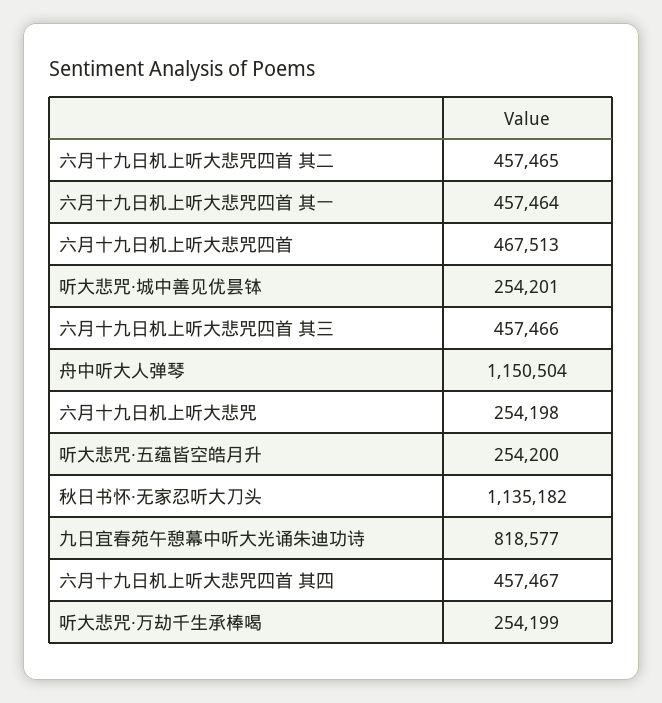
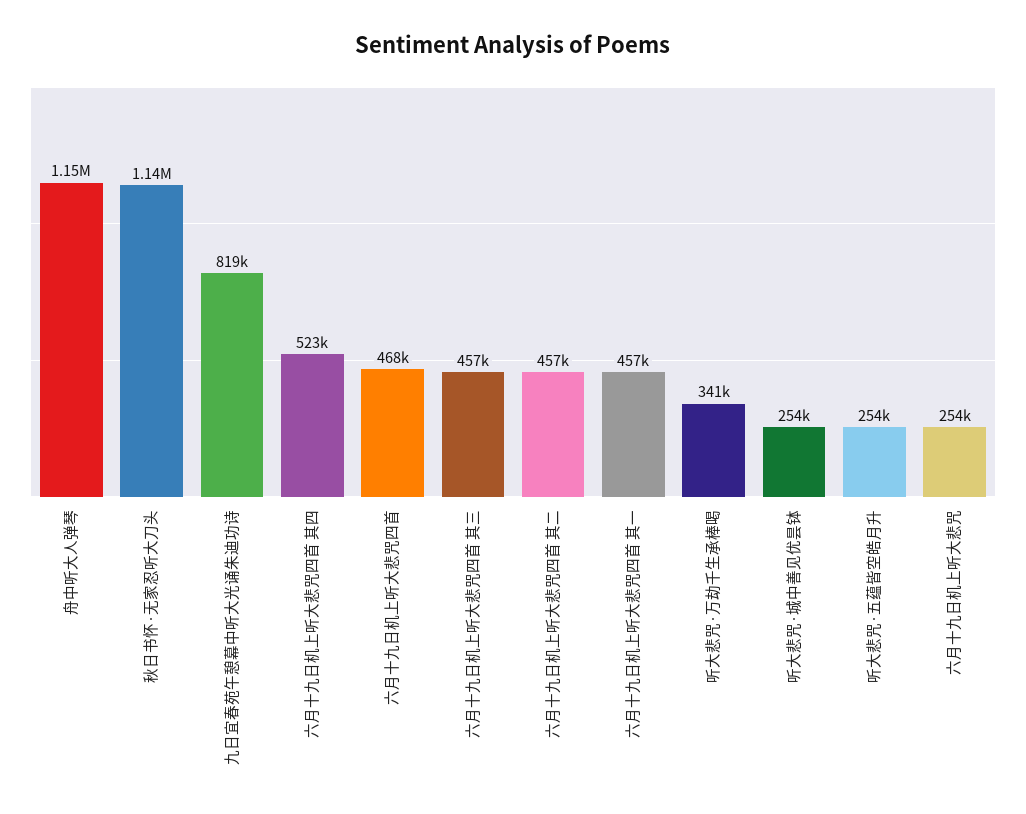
  {
    "六月十九日机上听大悲咒四首 其二": 457465,
    "六月十九日机上听大悲咒四首 其一": 457464,
    "六月十九日机上听大悲咒四首": 467513,
    "听大悲咒·城中善见优昙钵": 254201,
    "六月十九日机上听大悲咒四首 其三": 457466,
    "舟中听大人弹琴": 1150504,
    "六月十九日机上听大悲咒": 254198,
    "听大悲咒·五蕴皆空皓月升": 254200,
    "秋日书怀·无家忍听大刀头": 1135182,
    "九日宜春苑午憩幕中听大光诵朱迪功诗": 818577,
-   "六月十九日机上听大悲咒四首 其四": 457467,
+   "六月十九日机上听大悲咒四首 其四": 523000,
-   "听大悲咒·万劫千生承棒喝": 254199
+   "听大悲咒·万劫千生承棒喝": 341000
  }

